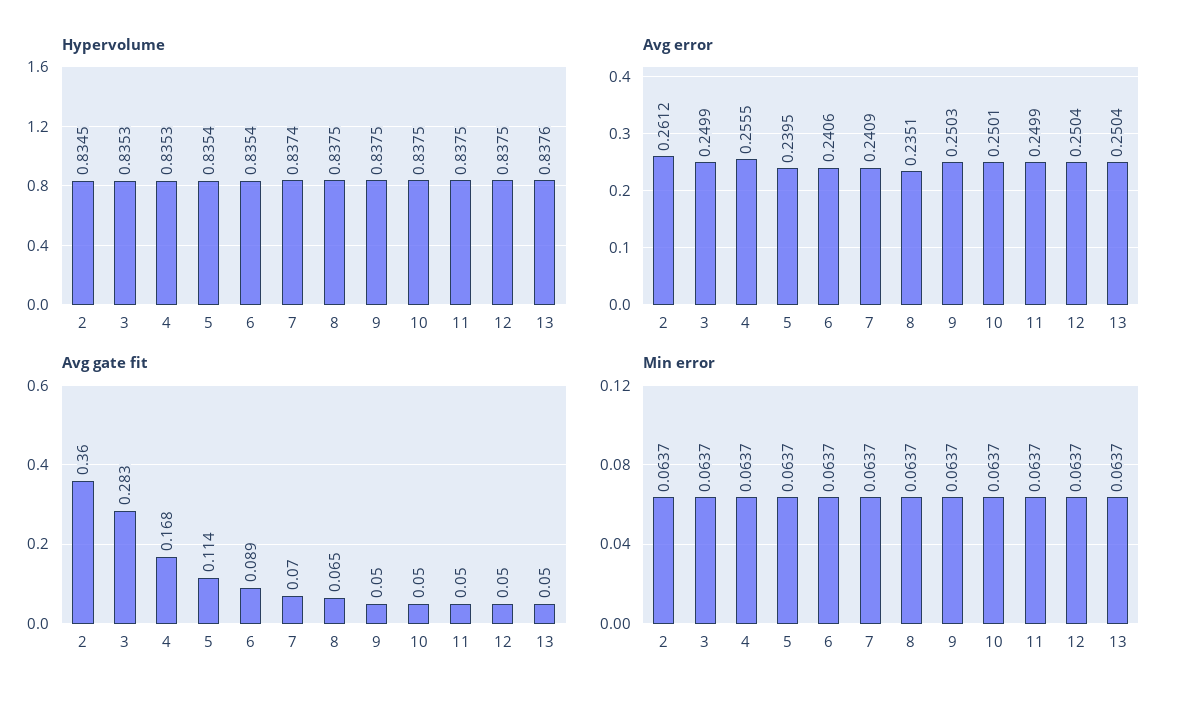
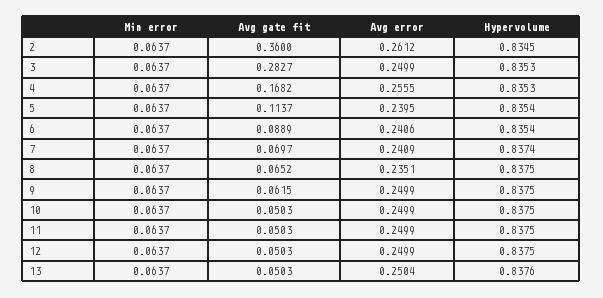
  {
    "Hypervolume": {
      "2": 0.8345,
      "3": 0.8353,
      "4": 0.8353,
      "5": 0.8354,
      "6": 0.8354,
      "7": 0.8374,
      "8": 0.8375,
      "9": 0.8375,
      "10": 0.8375,
      "11": 0.8375,
      "12": 0.8375,
      "13": 0.8376
    },
    "Avg error": {
      "2": 0.2612,
      "3": 0.2499,
      "4": 0.2555,
      "5": 0.2395,
      "6": 0.2406,
      "7": 0.2409,
      "8": 0.2351,
-     "9": 0.2503,
+     "9": 0.2499,
-     "10": 0.2501,
+     "10": 0.2499,
      "11": 0.2499,
-     "12": 0.2504,
+     "12": 0.2499,
      "13": 0.2504
    },
    "Avg gate fit": {
      "2": 0.36,
      "3": 0.2827,
      "4": 0.1682,
      "5": 0.1137,
      "6": 0.0889,
      "7": 0.0697,
      "8": 0.0652,
-     "9": 0.05,
+     "9": 0.0615,
      "10": 0.0503,
      "11": 0.0503,
      "12": 0.0503,
      "13": 0.0503
    },
    "Min error": {
      "2": 0.0637,
      "3": 0.0637,
      "4": 0.0637,
      "5": 0.0637,
      "6": 0.0637,
      "7": 0.0637,
      "8": 0.0637,
      "9": 0.0637,
      "10": 0.0637,
      "11": 0.0637,
      "12": 0.0637,
      "13": 0.0637
    }
  }

